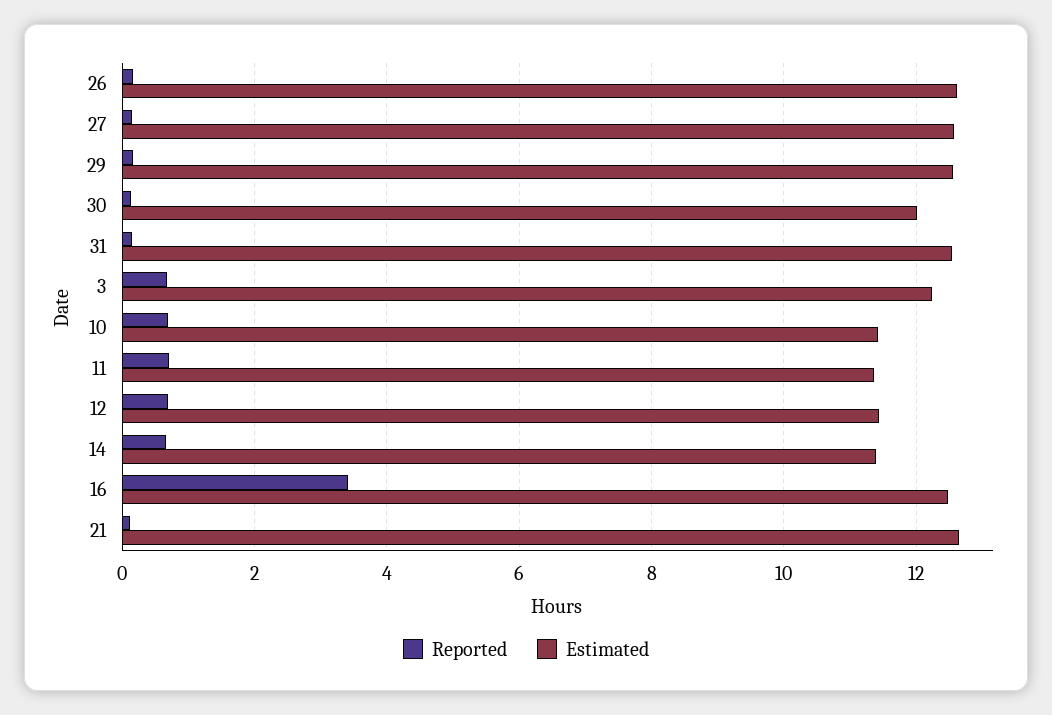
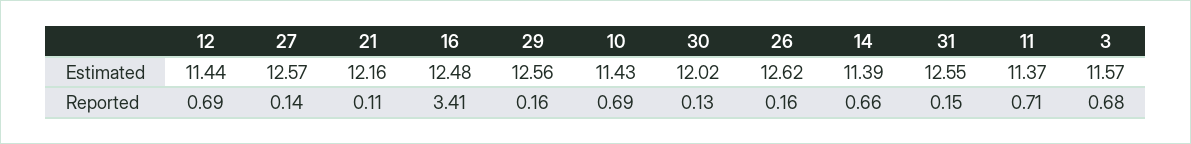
  {
    "Reported": {
      "26": 0.16,
      "27": 0.14,
      "29": 0.16,
      "30": 0.13,
      "31": 0.15,
      "3": 0.68,
      "10": 0.69,
      "11": 0.71,
      "12": 0.69,
      "14": 0.66,
      "16": 3.41,
      "21": 0.11
    },
    "Estimated": {
      "26": 12.62,
      "27": 12.57,
      "29": 12.56,
      "30": 12.02,
      "31": 12.55,
-     "3": 12.2,
+     "3": 11.57,
      "10": 11.43,
      "11": 11.37,
      "12": 11.44,
      "14": 11.39,
      "16": 12.48,
-     "21": 12.6
+     "21": 12.16
    }
  }

